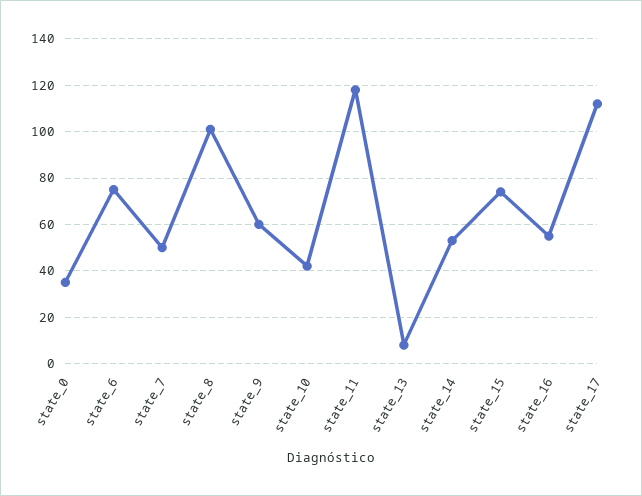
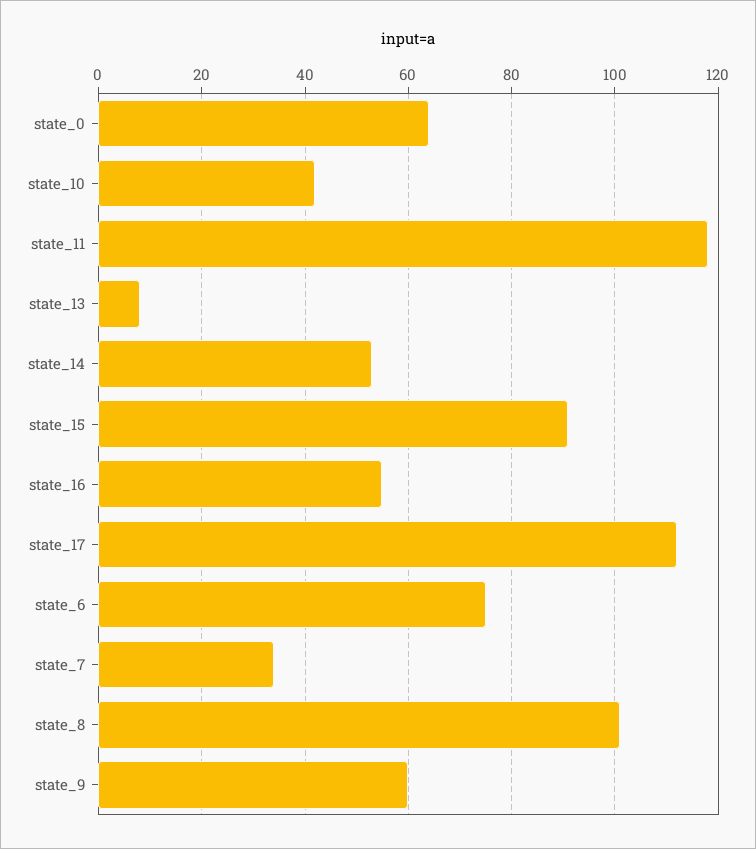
  {
-   "state_0": 35,
+   "state_0": 65,
    "state_6": 75,
-   "state_7": 50,
+   "state_7": 35,
    "state_8": 100,
    "state_9": 60,
    "state_10": 40,
    "state_11": 120,
    "state_13": 10,
    "state_14": 55,
-   "state_15": 75,
+   "state_15": 90,
    "state_16": 55,
    "state_17": 110
  }

